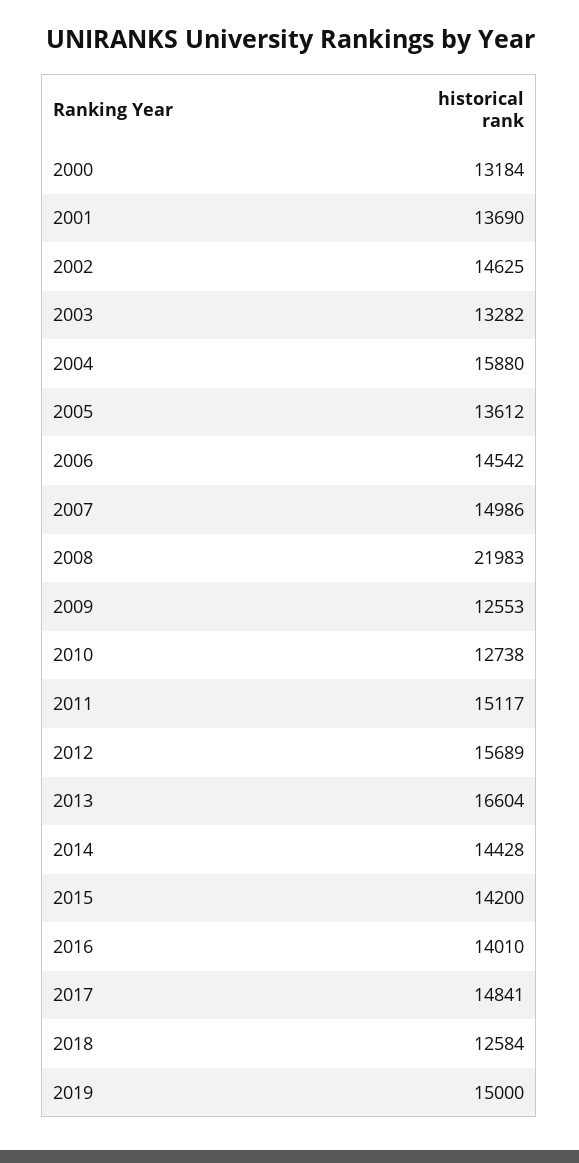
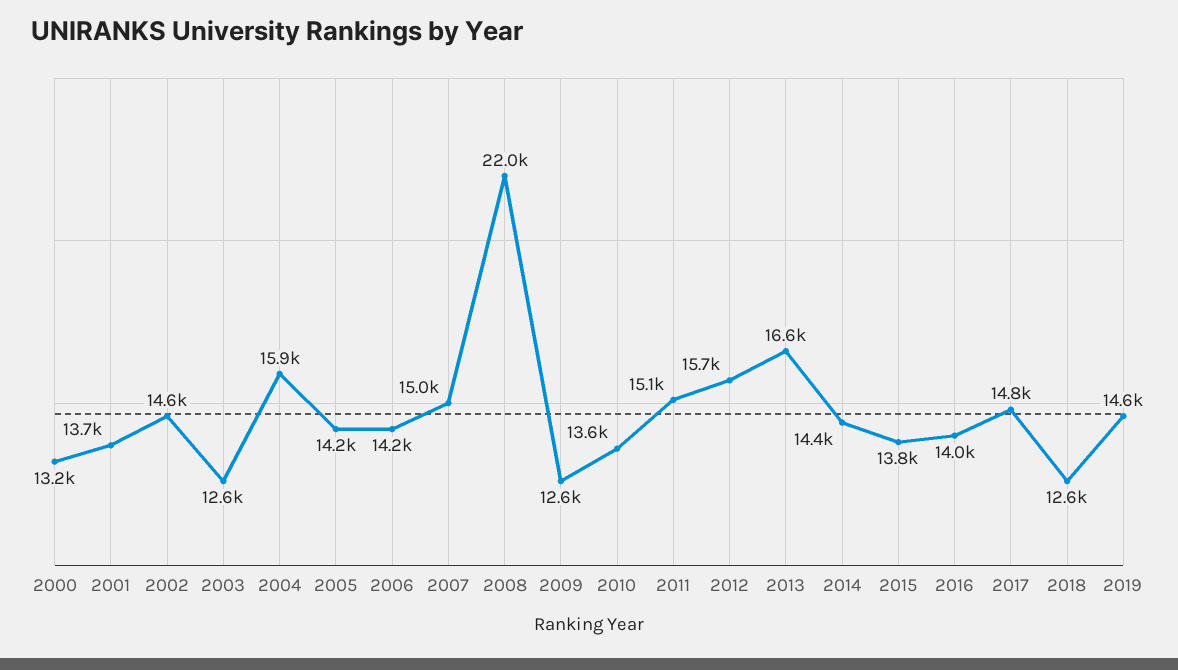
  {
    "2000": 13184,
    "2001": 13690,
    "2002": 14625,
-   "2003": 13282,
+   "2003": 12600,
    "2004": 15880,
-   "2005": 13612,
+   "2005": 14200,
-   "2006": 14542,
+   "2006": 14200,
    "2007": 14986,
    "2008": 21983,
    "2009": 12553,
-   "2010": 12738,
+   "2010": 13600,
    "2011": 15117,
    "2012": 15689,
    "2013": 16604,
    "2014": 14428,
-   "2015": 14200,
+   "2015": 13800,
    "2016": 14010,
    "2017": 14841,
    "2018": 12584,
-   "2019": 15000
+   "2019": 14600
  }

